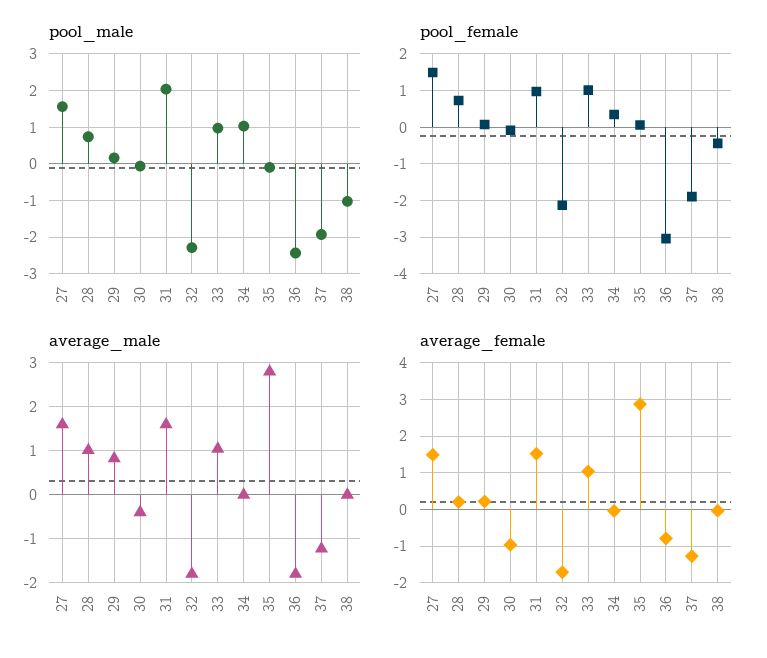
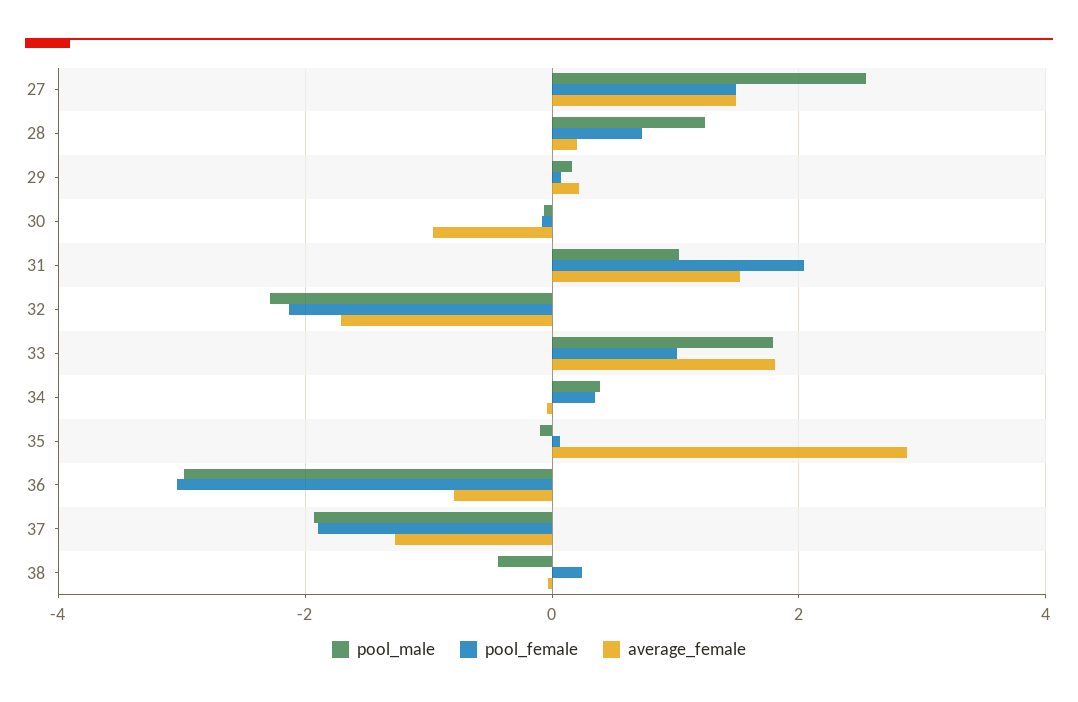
  {
    "pool_male": {
-     "27": 1.6,
+     "27": 2.6,
-     "28": 0.8,
+     "28": 1.2,
      "29": 0.2,
      "30": 0,
-     "31": 2,
+     "31": 1,
      "32": -2.2,
-     "33": 1,
+     "33": 1.8,
-     "34": 1,
+     "34": 0.4,
      "35": 0,
-     "36": -2.4,
+     "36": -3,
      "37": -2,
-     "38": -1
+     "38": -0.4
    },
    "pool_female": {
      "27": 1.4,
      "28": 0.8,
      "29": 0,
      "30": 0,
-     "31": 1,
+     "31": 2,
      "32": -2.2,
      "33": 1,
      "34": 0.4,
      "35": 0,
      "36": -3,
      "37": -1.8,
-     "38": -0.4
+     "38": 0.2
    },
-   "average_male": {
-     "27": 1.6,
-     "28": 1,
-     "29": 0.8,
-     "30": -0.4,
-     "31": 1.6,
-     "32": -1.8,
-     "33": 1,
-     "34": 0,
-     "35": 2.8,
-     "36": -1.8,
-     "37": -1.2,
-     "38": 0
-   },
    "average_female": {
      "27": 1.4,
      "28": 0.2,
      "29": 0.2,
      "30": -1,
      "31": 1.6,
      "32": -1.8,
-     "33": 1,
+     "33": 1.8,
      "34": 0,
      "35": 2.8,
      "36": -0.8,
      "37": -1.2,
      "38": 0
    }
  }

